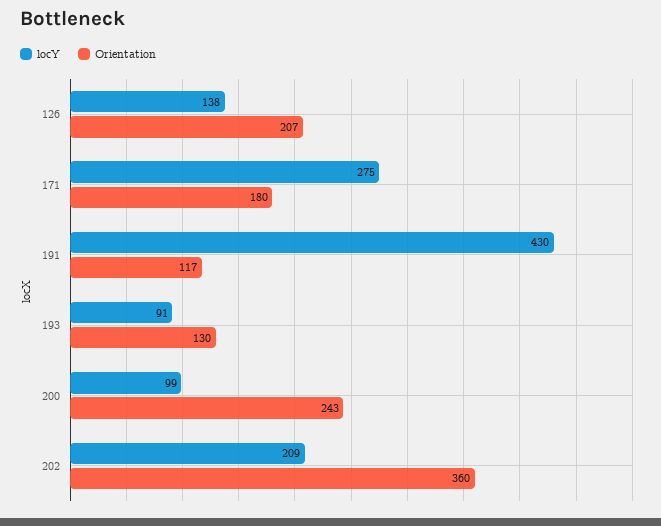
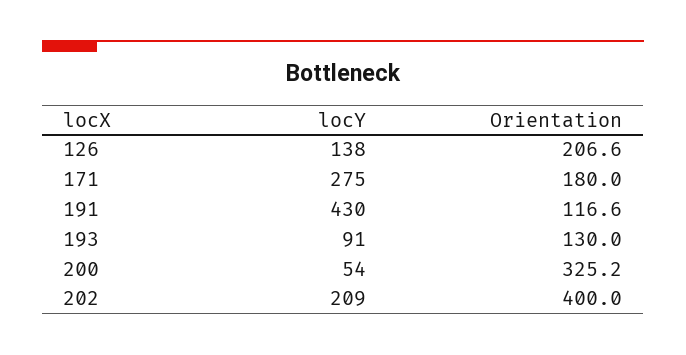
  {
    "locY": {
      "126": 138,
      "171": 275,
      "191": 430,
      "193": 91,
-     "200": 99,
+     "200": 54,
      "202": 209
    },
    "Orientation": {
      "126": 206.6,
      "171": 180,
      "191": 116.6,
      "193": 130,
-     "200": 243,
+     "200": 325.2,
-     "202": 360
+     "202": 400
    }
  }

